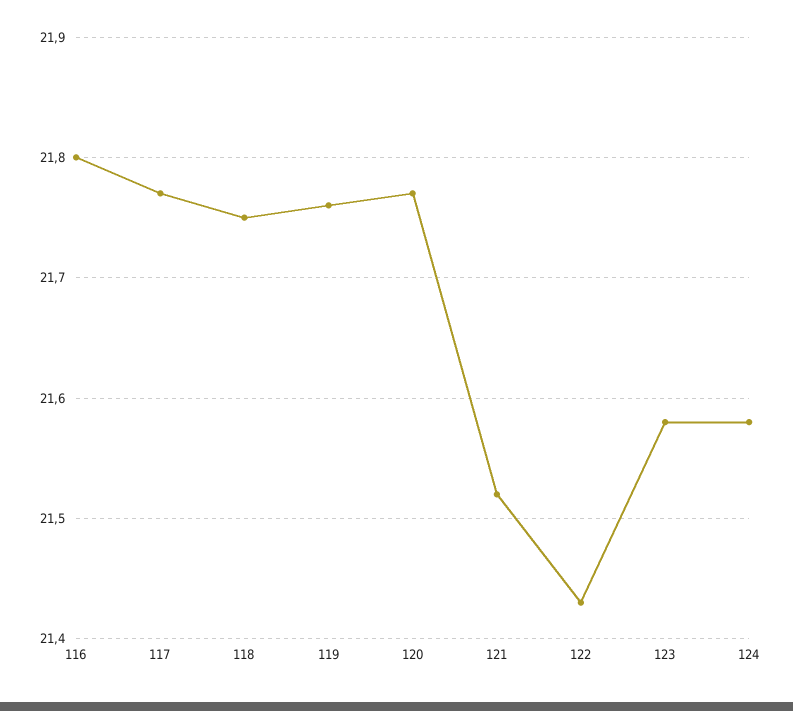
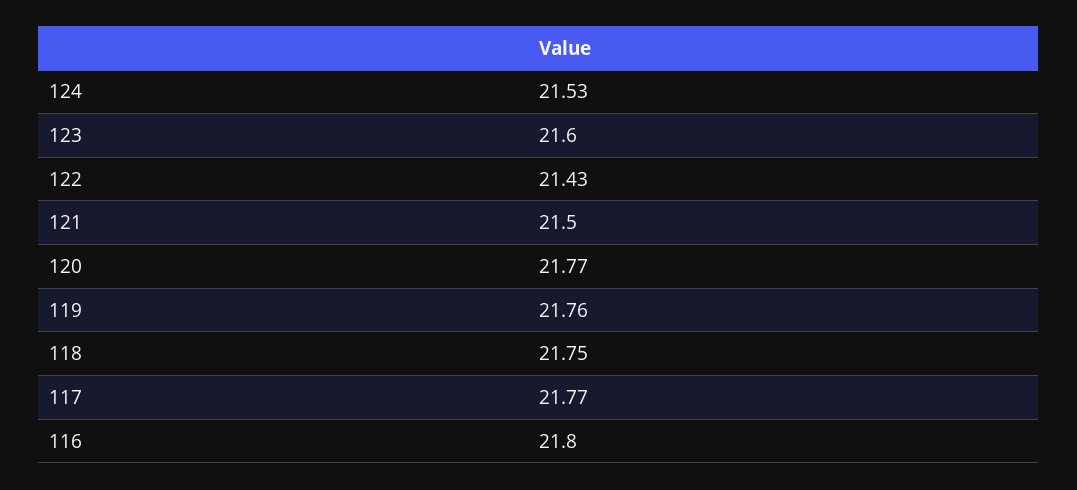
  {
    "116": 21.8,
    "117": 21.77,
    "118": 21.75,
    "119": 21.76,
    "120": 21.77,
-   "121": 21.52,
+   "121": 21.5,
    "122": 21.43,
-   "123": 21.58,
+   "123": 21.6,
-   "124": 21.58
+   "124": 21.53
  }

